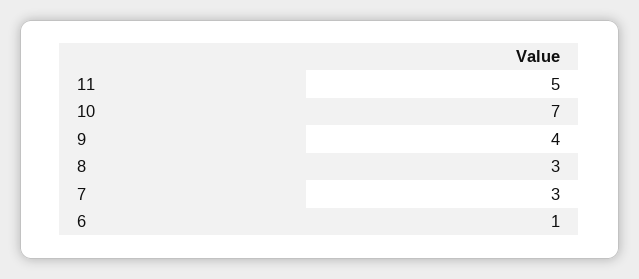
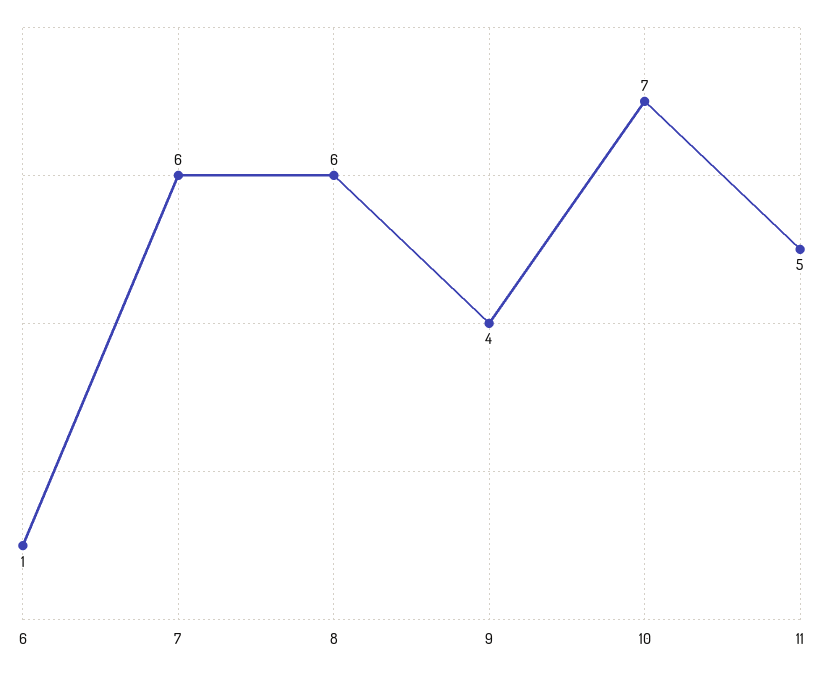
  {
    "11": 5,
    "10": 7,
    "9": 4,
-   "8": 3,
+   "8": 6,
-   "7": 3,
+   "7": 6,
    "6": 1
  }

